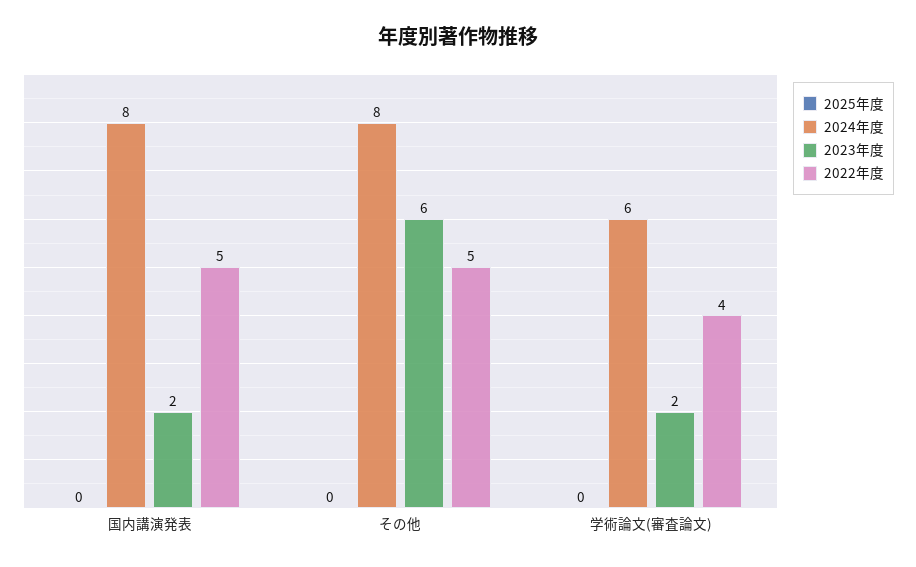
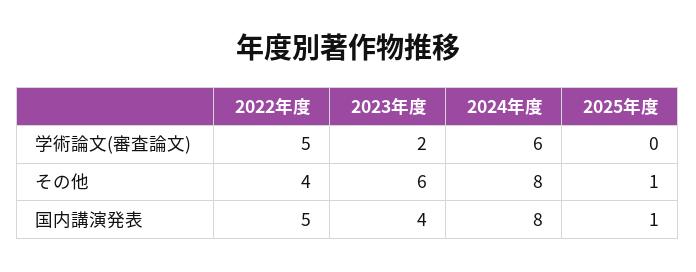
  {
    "2025年度": {
-     "国内講演発表": 0,
+     "国内講演発表": 1,
-     "その他": 0,
+     "その他": 1,
      "学術論文(審査論文)": 0
    },
    "2024年度": {
      "国内講演発表": 8,
      "その他": 8,
      "学術論文(審査論文)": 6
    },
    "2023年度": {
-     "国内講演発表": 2,
+     "国内講演発表": 4,
      "その他": 6,
      "学術論文(審査論文)": 2
    },
    "2022年度": {
      "国内講演発表": 5,
-     "その他": 5,
+     "その他": 4,
-     "学術論文(審査論文)": 4
+     "学術論文(審査論文)": 5
    }
  }

